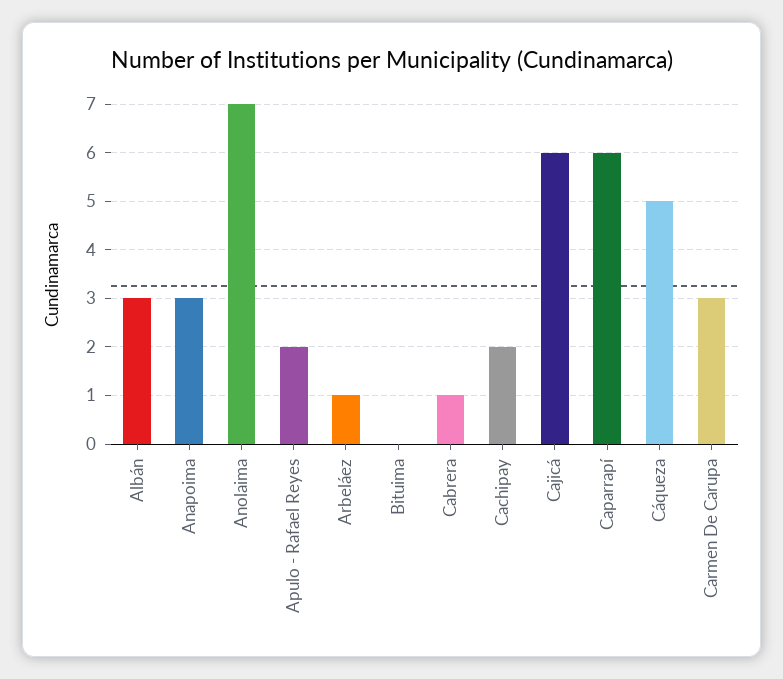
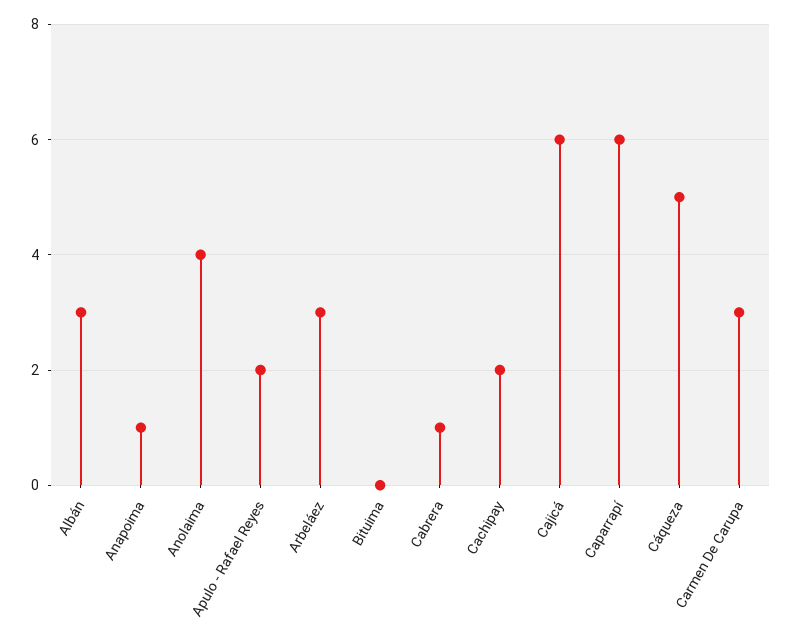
  {
    "Albán": 3,
-   "Anapoima": 3,
+   "Anapoima": 1,
-   "Anolaima": 7,
+   "Anolaima": 4,
    "Apulo - Rafael Reyes": 2,
-   "Arbeláez": 1,
+   "Arbeláez": 3,
    "Bituima": 0,
    "Cabrera": 1,
    "Cachipay": 2,
    "Cajicá": 6,
    "Caparrapí": 6,
    "Cáqueza": 5,
    "Carmen De Carupa": 3
  }

